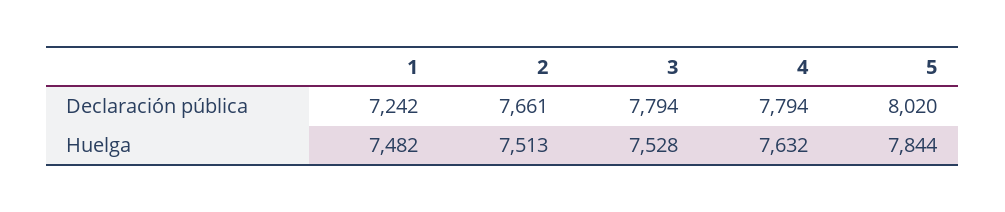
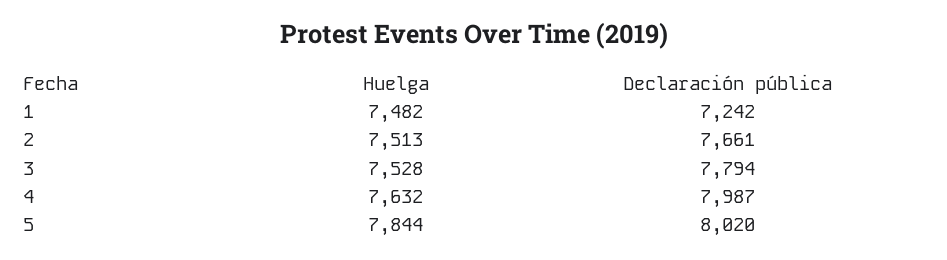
  {
    "1": {
      "Declaración pública": 7242,
      "Huelga": 7482
    },
    "2": {
      "Declaración pública": 7661,
      "Huelga": 7513
    },
    "3": {
      "Declaración pública": 7794,
      "Huelga": 7528
    },
    "4": {
-     "Declaración pública": 7794,
+     "Declaración pública": 7987,
      "Huelga": 7632
    },
    "5": {
      "Declaración pública": 8020,
      "Huelga": 7844
    }
  }

